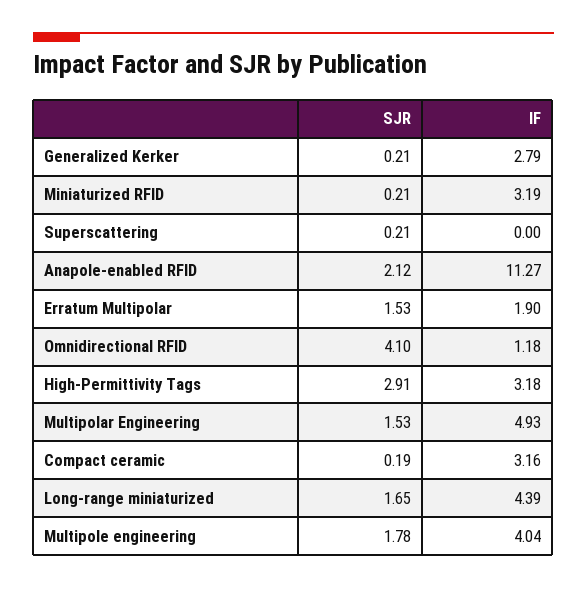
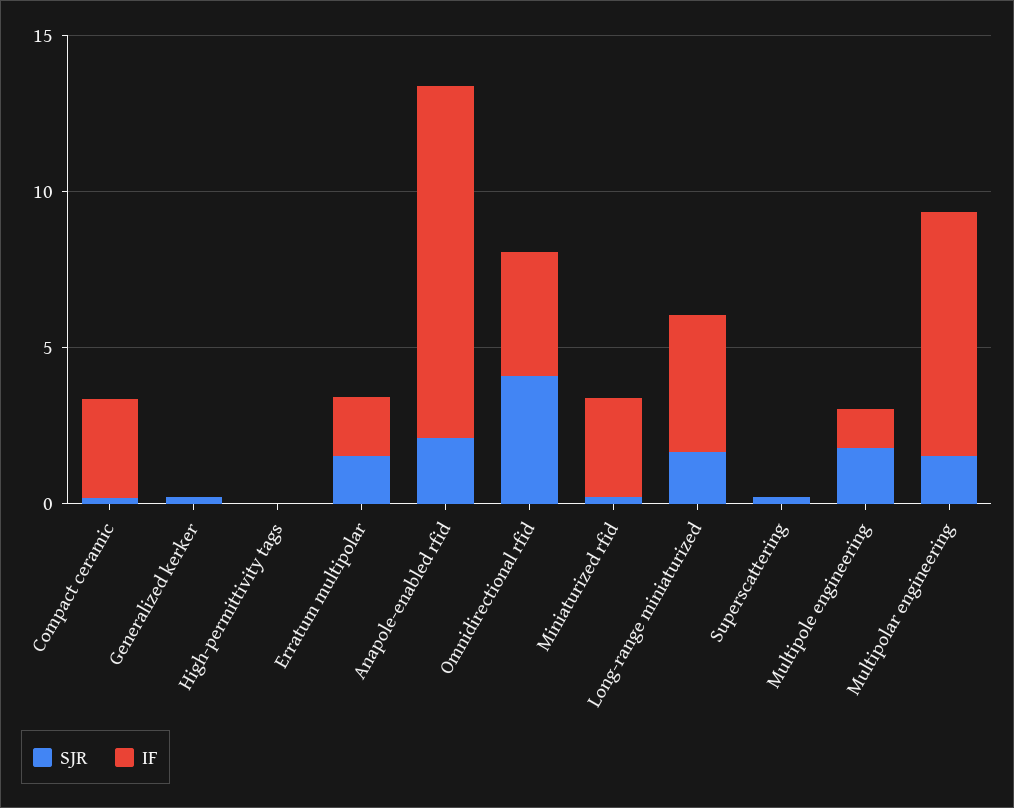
  {
    "SJR": {
      "Generalized Kerker": 0.21,
      "Miniaturized RFID": 0.21,
      "Superscattering": 0.21,
      "Anapole-enabled RFID": 2.12,
      "Erratum Multipolar": 1.53,
      "Omnidirectional RFID": 4.1,
-     "High-Permittivity Tags": 2.91,
+     "High-Permittivity Tags": 0,
      "Multipolar Engineering": 1.53,
      "Compact ceramic": 0.19,
      "Long-range miniaturized": 1.65,
      "Multipole engineering": 1.78
    },
    "IF": {
-     "Generalized Kerker": 2.79,
+     "Generalized Kerker": 0,
      "Miniaturized RFID": 3.19,
      "Superscattering": 0,
      "Anapole-enabled RFID": 11.27,
      "Erratum Multipolar": 1.9,
-     "Omnidirectional RFID": 1.18,
+     "Omnidirectional RFID": 4,
-     "High-Permittivity Tags": 3.18,
+     "High-Permittivity Tags": 0,
-     "Multipolar Engineering": 4.93,
+     "Multipolar Engineering": 8,
      "Compact ceramic": 3.16,
      "Long-range miniaturized": 4.39,
-     "Multipole engineering": 4.04
+     "Multipole engineering": 1
    }
  }

